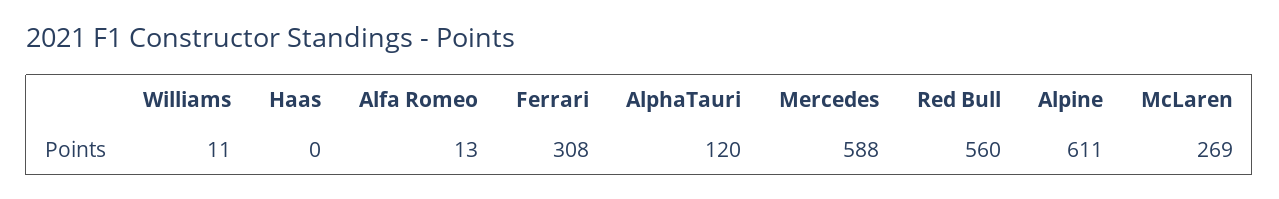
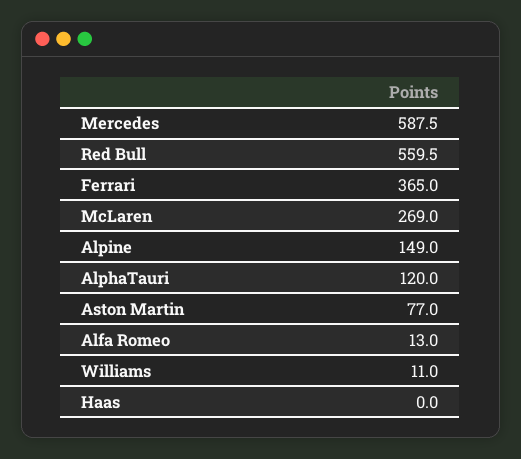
  {
    "Williams": 11,
    "Haas": 0,
    "Alfa Romeo": 13,
-   "Ferrari": 308,
+   "Ferrari": 365,
    "AlphaTauri": 120,
    "Mercedes": 587.5,
    "Red Bull": 559.5,
-   "Alpine": 611,
+   "Alpine": 149,
-   "McLaren": 269
+   "McLaren": 269,
+   "Aston Martin": 77
  }

